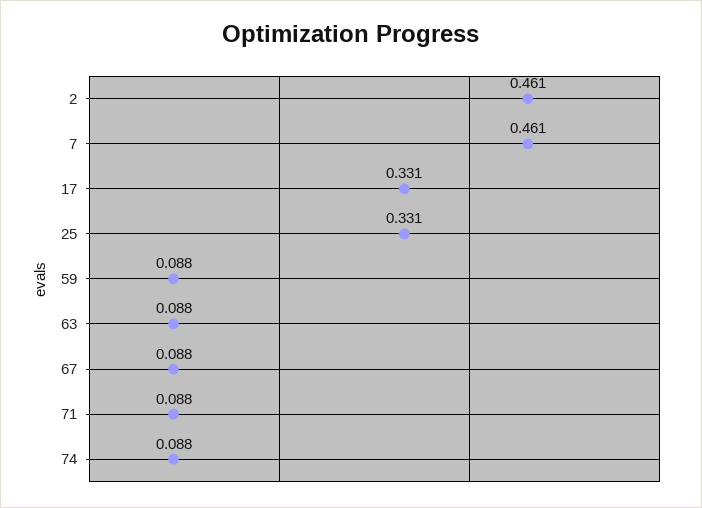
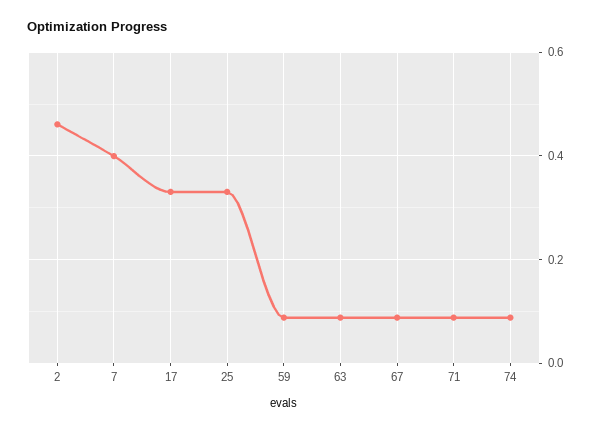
  {
    "2": 0.461,
-   "7": 0.461,
+   "7": 0.4,
    "17": 0.331,
    "25": 0.331,
    "59": 0.088,
    "63": 0.088,
    "67": 0.088,
    "71": 0.088,
    "74": 0.088
  }

